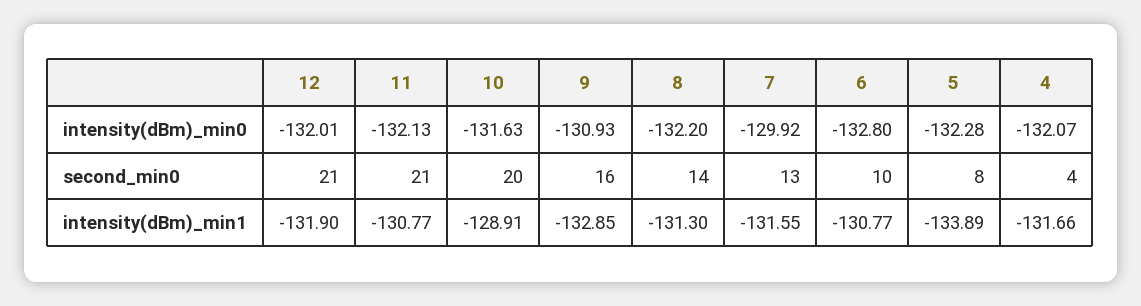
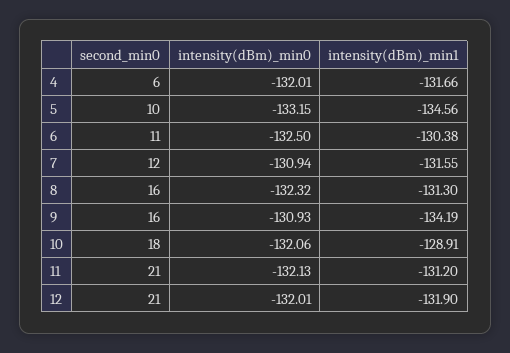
  {
    "12": {
      "intensity(dBm)_min0": -132.01,
      "second_min0": 21,
      "intensity(dBm)_min1": -131.9
    },
    "11": {
      "intensity(dBm)_min0": -132.13,
      "second_min0": 21,
-     "intensity(dBm)_min1": -130.77
+     "intensity(dBm)_min1": -131.2
    },
    "10": {
-     "intensity(dBm)_min0": -131.63,
+     "intensity(dBm)_min0": -132.06,
-     "second_min0": 20,
+     "second_min0": 18,
      "intensity(dBm)_min1": -128.91
    },
    "9": {
      "intensity(dBm)_min0": -130.93,
      "second_min0": 16,
-     "intensity(dBm)_min1": -132.85
+     "intensity(dBm)_min1": -134.19
    },
    "8": {
-     "intensity(dBm)_min0": -132.2,
+     "intensity(dBm)_min0": -132.32,
-     "second_min0": 14,
+     "second_min0": 16,
      "intensity(dBm)_min1": -131.3
    },
    "7": {
-     "intensity(dBm)_min0": -129.92,
+     "intensity(dBm)_min0": -130.94,
-     "second_min0": 13,
+     "second_min0": 12,
      "intensity(dBm)_min1": -131.55
    },
    "6": {
-     "intensity(dBm)_min0": -132.8,
+     "intensity(dBm)_min0": -132.5,
-     "second_min0": 10,
+     "second_min0": 11,
-     "intensity(dBm)_min1": -130.77
+     "intensity(dBm)_min1": -130.38
    },
    "5": {
-     "intensity(dBm)_min0": -132.28,
+     "intensity(dBm)_min0": -133.15,
-     "second_min0": 8,
+     "second_min0": 10,
-     "intensity(dBm)_min1": -133.89
+     "intensity(dBm)_min1": -134.56
    },
    "4": {
-     "intensity(dBm)_min0": -132.07,
+     "intensity(dBm)_min0": -132.01,
-     "second_min0": 4,
+     "second_min0": 6,
      "intensity(dBm)_min1": -131.66
    }
  }

